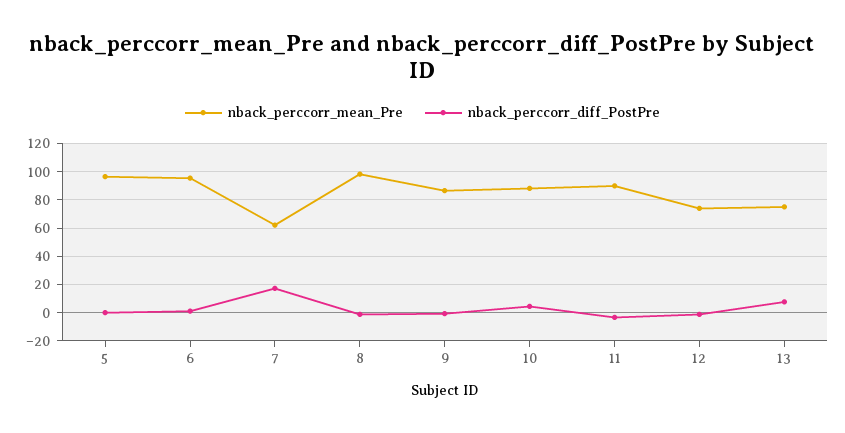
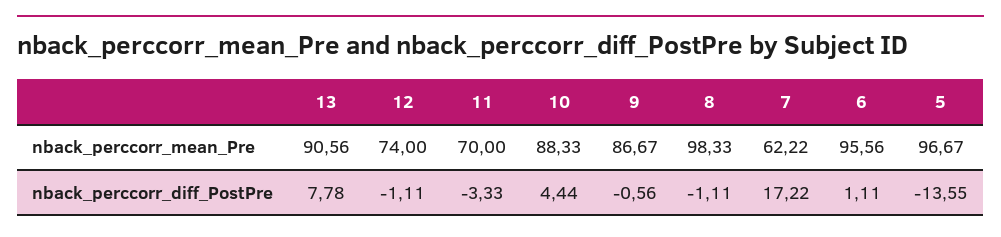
  {
    "nback_perccorr_mean_Pre": {
      "5": 96.67,
      "6": 95.56,
      "7": 62.22,
      "8": 98.33,
      "9": 86.67,
      "10": 88.33,
-     "11": 90,
+     "11": 70,
      "12": 74,
-     "13": 75
+     "13": 90.56
    },
    "nback_perccorr_diff_PostPre": {
-     "5": 0,
+     "5": -13.55,
      "6": 1.11,
      "7": 17.22,
      "8": -1.11,
      "9": -0.56,
      "10": 4.44,
      "11": -3.33,
      "12": -1.11,
      "13": 7.78
    }
  }

